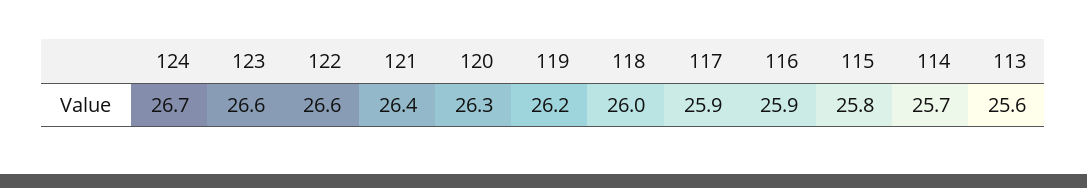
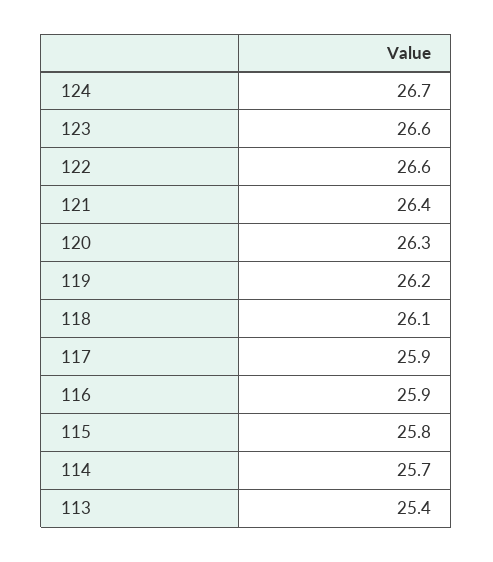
  {
    "124": 26.7,
    "123": 26.6,
    "122": 26.6,
    "121": 26.4,
    "120": 26.3,
    "119": 26.2,
-   "118": 26,
+   "118": 26.1,
    "117": 25.9,
    "116": 25.9,
    "115": 25.8,
    "114": 25.7,
-   "113": 25.6
+   "113": 25.4
  }

